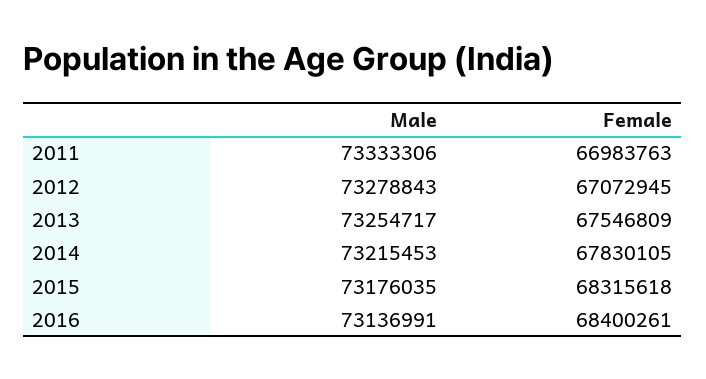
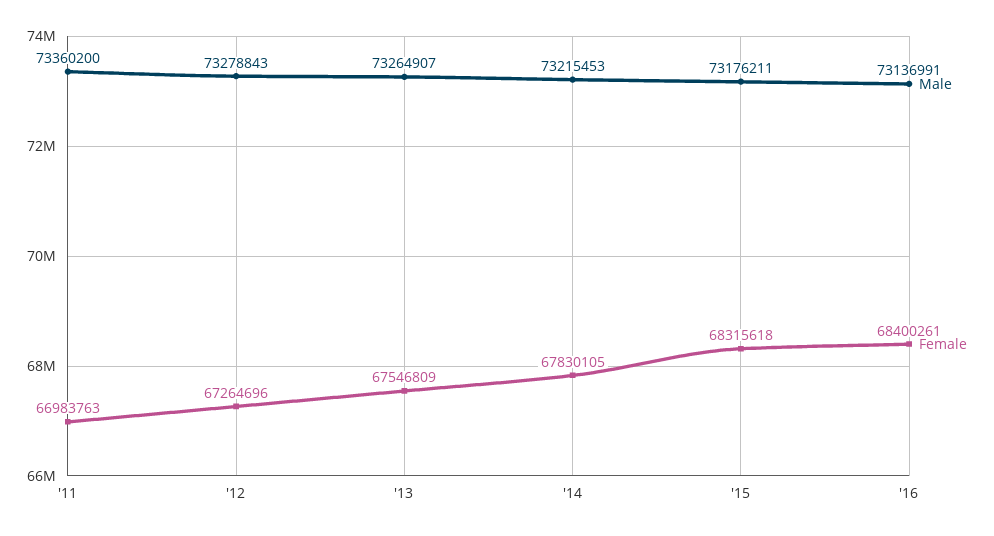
  {
    "Male": {
-     "2011": 73333306,
+     "2011": 73360200,
      "2012": 73278843,
-     "2013": 73254717,
+     "2013": 73264907,
      "2014": 73215453,
-     "2015": 73176035,
+     "2015": 73176211,
      "2016": 73136991
    },
    "Female": {
      "2011": 66983763,
-     "2012": 67072945,
+     "2012": 67264696,
      "2013": 67546809,
      "2014": 67830105,
      "2015": 68315618,
      "2016": 68400261
    }
  }

